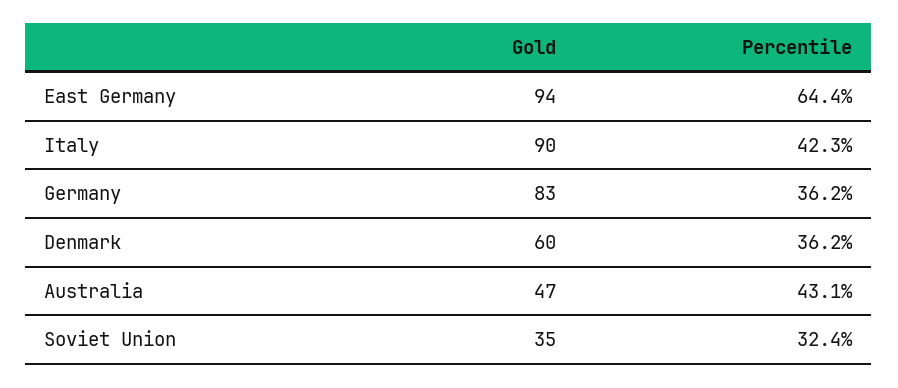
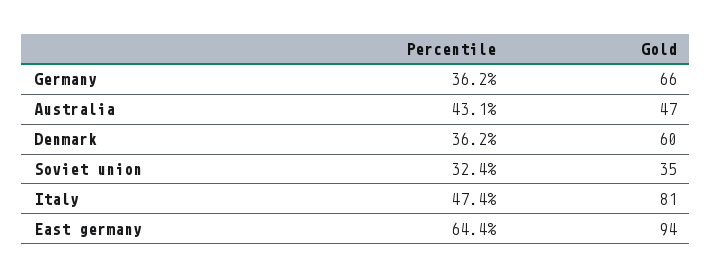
  {
    "Gold": {
      "East Germany": 94,
-     "Italy": 90,
+     "Italy": 81,
-     "Germany": 83,
+     "Germany": 66,
      "Denmark": 60,
      "Australia": 47,
      "Soviet Union": 35
    },
    "Percentile": {
      "East Germany": 64.4,
-     "Italy": 42.3,
+     "Italy": 47.4,
      "Germany": 36.2,
      "Denmark": 36.2,
      "Australia": 43.1,
      "Soviet Union": 32.4
    }
  }

